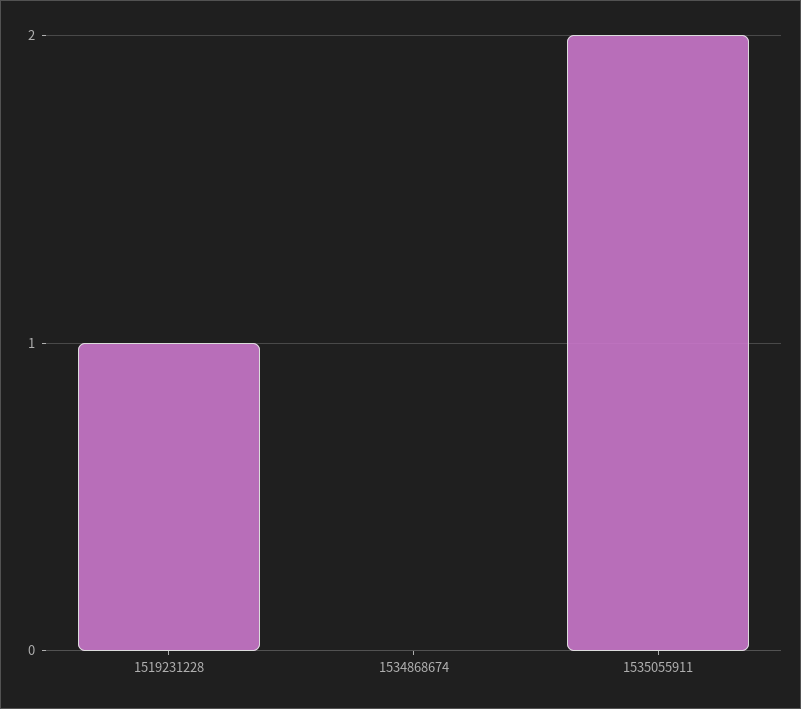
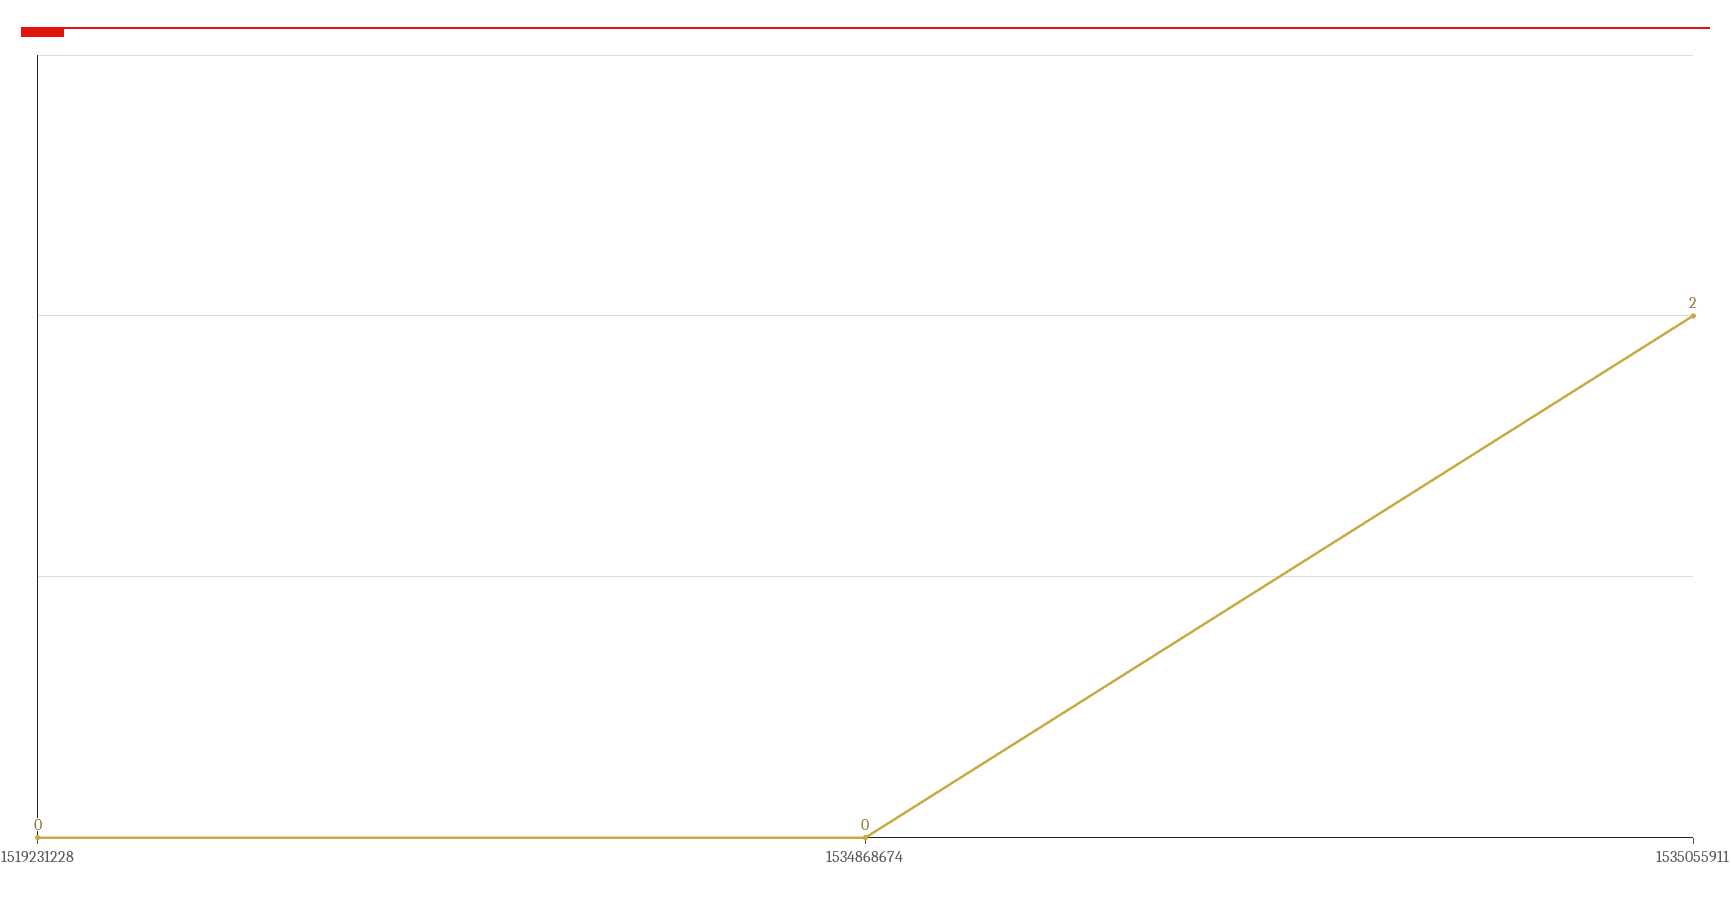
  {
-   "1519231228": 1,
+   "1519231228": 0,
    "1534868674": 0,
    "1535055911": 2
  }

